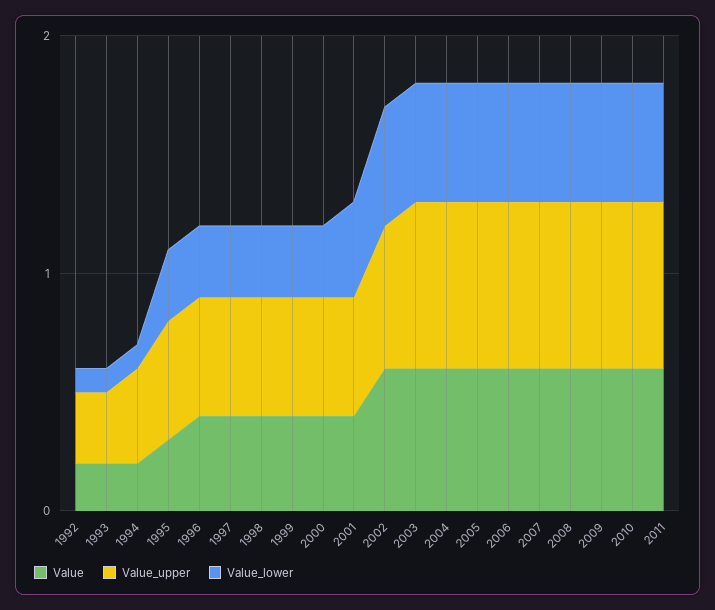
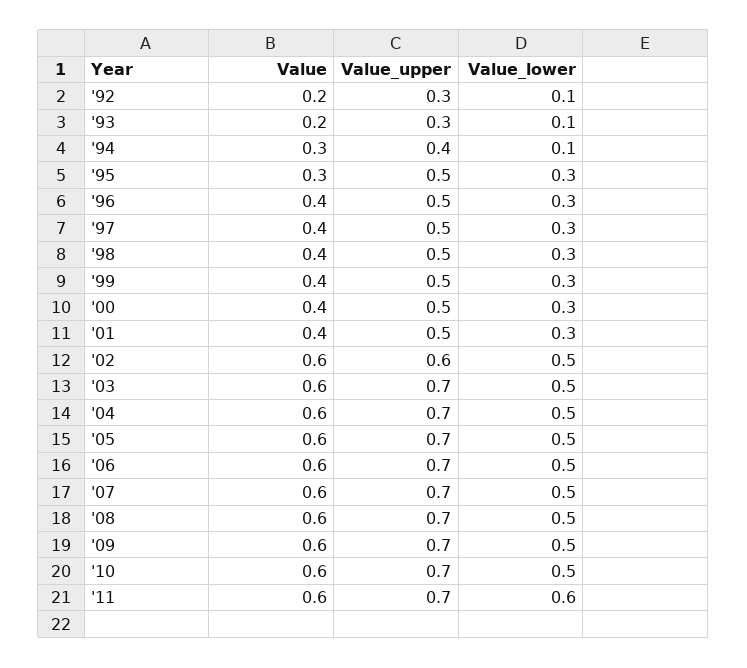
  {
    "Value": {
      "1992": 0.2,
      "1993": 0.2,
-     "1994": 0.2,
+     "1994": 0.3,
      "1995": 0.3,
      "1996": 0.4,
      "1997": 0.4,
      "1998": 0.4,
      "1999": 0.4,
      "2000": 0.4,
      "2001": 0.4,
      "2002": 0.6,
      "2003": 0.6,
      "2004": 0.6,
      "2005": 0.6,
      "2006": 0.6,
      "2007": 0.6,
      "2008": 0.6,
      "2009": 0.6,
      "2010": 0.6,
      "2011": 0.6
    },
    "Value_upper": {
      "1992": 0.3,
      "1993": 0.3,
      "1994": 0.4,
      "1995": 0.5,
      "1996": 0.5,
      "1997": 0.5,
      "1998": 0.5,
      "1999": 0.5,
      "2000": 0.5,
      "2001": 0.5,
      "2002": 0.6,
      "2003": 0.7,
      "2004": 0.7,
      "2005": 0.7,
      "2006": 0.7,
      "2007": 0.7,
      "2008": 0.7,
      "2009": 0.7,
      "2010": 0.7,
      "2011": 0.7
    },
    "Value_lower": {
      "1992": 0.1,
      "1993": 0.1,
      "1994": 0.1,
      "1995": 0.3,
      "1996": 0.3,
      "1997": 0.3,
      "1998": 0.3,
      "1999": 0.3,
      "2000": 0.3,
-     "2001": 0.4,
+     "2001": 0.3,
      "2002": 0.5,
      "2003": 0.5,
      "2004": 0.5,
      "2005": 0.5,
      "2006": 0.5,
      "2007": 0.5,
      "2008": 0.5,
      "2009": 0.5,
      "2010": 0.5,
-     "2011": 0.5
+     "2011": 0.6
    }
  }

